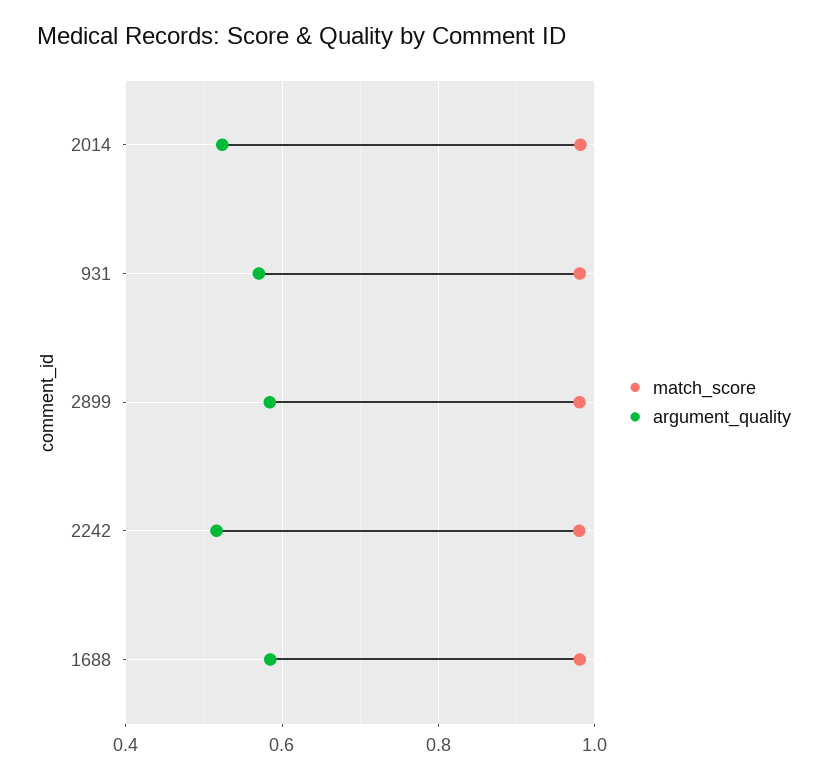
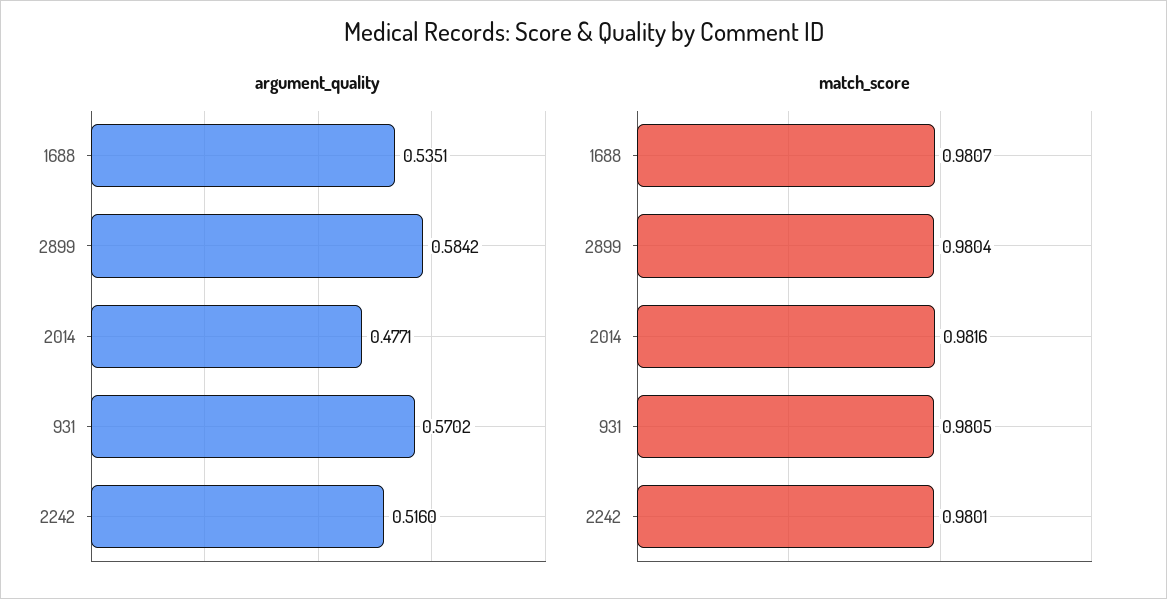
  {
    "match_score": {
      "2014": 0.9816,
      "931": 0.9805,
      "2899": 0.9804,
      "2242": 0.9801,
      "1688": 0.9807
    },
    "argument_quality": {
-     "2014": 0.52,
+     "2014": 0.4771,
      "931": 0.5702,
      "2899": 0.5842,
      "2242": 0.516,
-     "1688": 0.58
+     "1688": 0.5351
    }
  }

